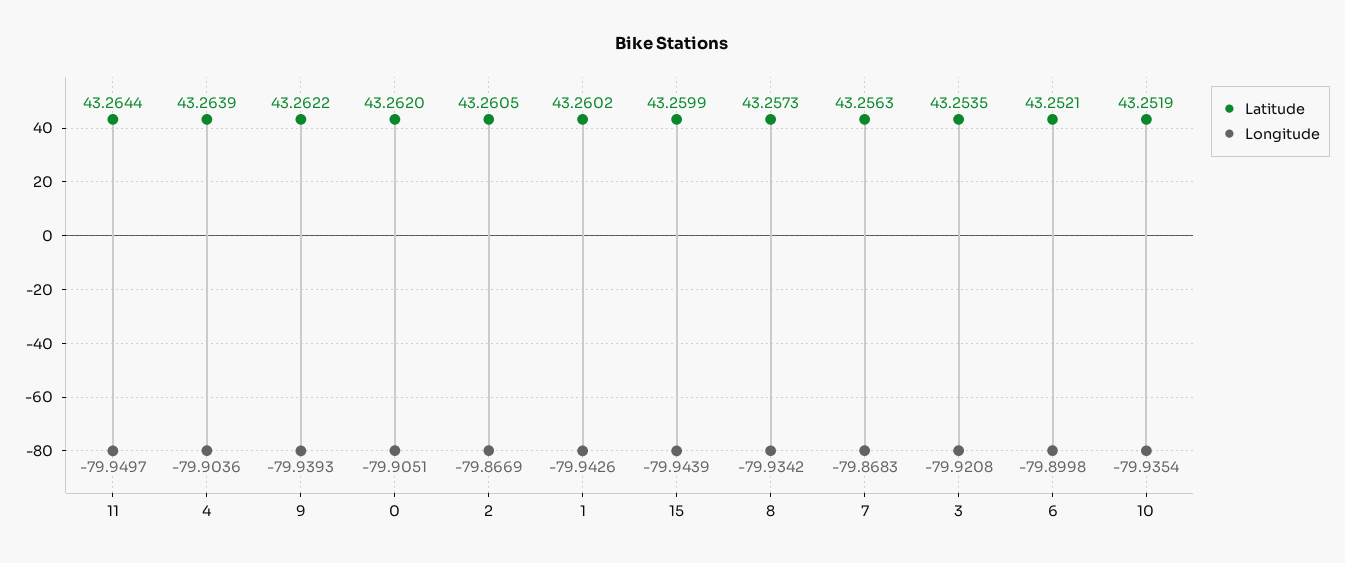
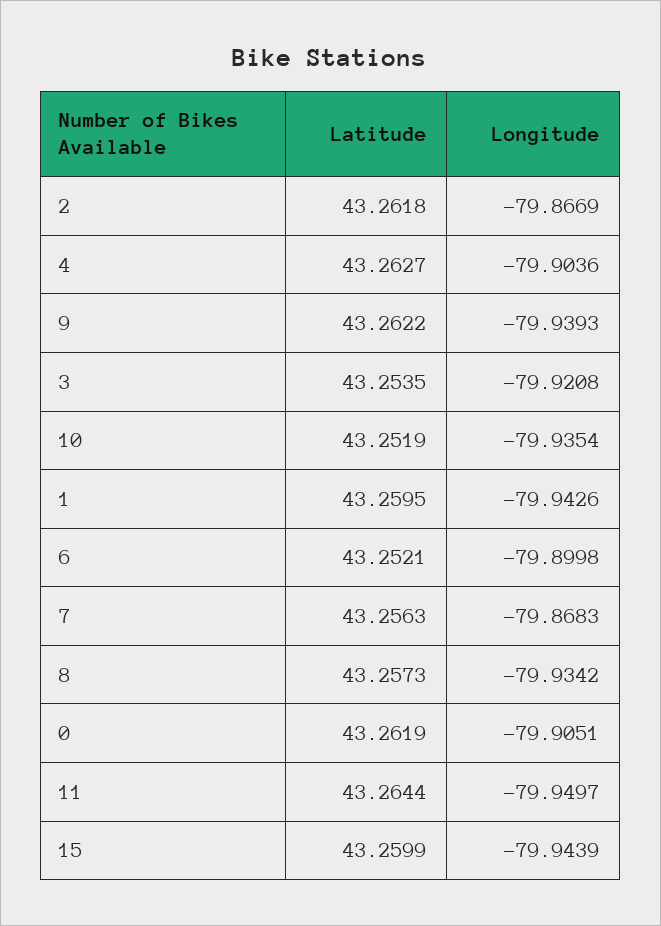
  {
    "Latitude": {
      "11": 43.2644,
-     "4": 43.2639,
+     "4": 43.2627,
      "9": 43.2622,
-     "0": 43.262,
+     "0": 43.2619,
-     "2": 43.2605,
+     "2": 43.2618,
-     "1": 43.2602,
+     "1": 43.2595,
      "15": 43.2599,
      "8": 43.2573,
      "7": 43.2563,
      "3": 43.2535,
      "6": 43.2521,
      "10": 43.2519
    },
    "Longitude": {
      "11": -79.9497,
      "4": -79.9036,
      "9": -79.9393,
      "0": -79.9051,
      "2": -79.8669,
      "1": -79.9426,
      "15": -79.9439,
      "8": -79.9342,
      "7": -79.8683,
      "3": -79.9208,
      "6": -79.8998,
      "10": -79.9354
    }
  }

